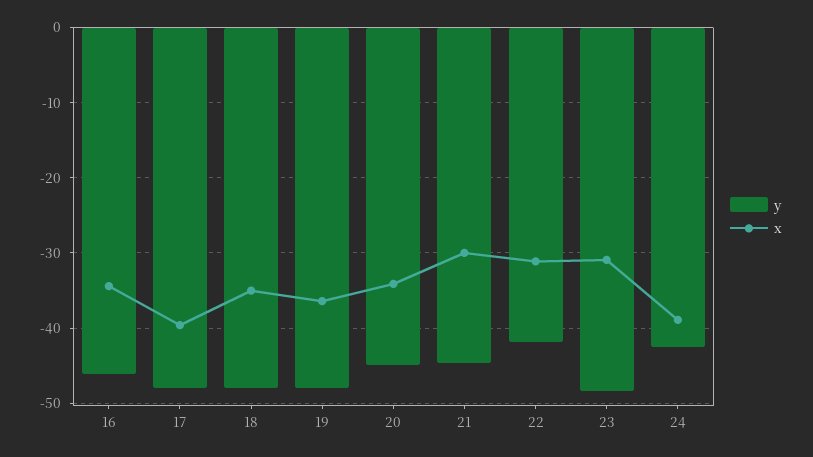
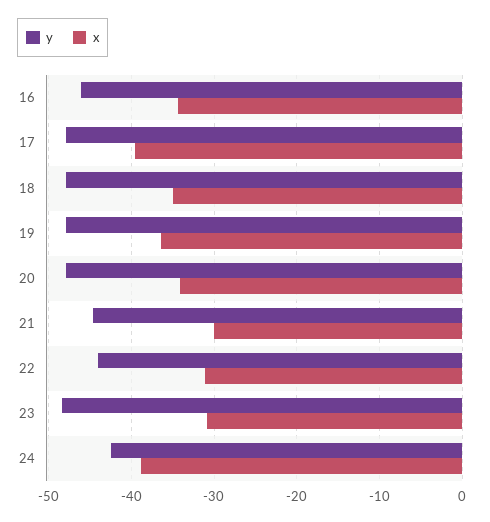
  {
    "y": {
      "16": -46,
      "17": -48,
      "18": -48,
      "19": -48,
-     "20": -45,
+     "20": -48,
      "21": -45,
-     "22": -42,
+     "22": -44,
      "23": -48,
      "24": -43
    },
    "x": {
      "16": -34,
      "17": -40,
      "18": -35,
      "19": -36,
      "20": -34,
      "21": -30,
      "22": -31,
      "23": -31,
      "24": -39
    }
  }

